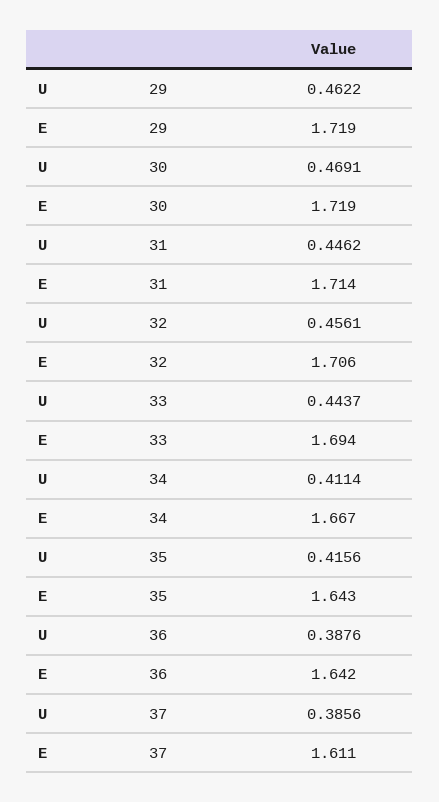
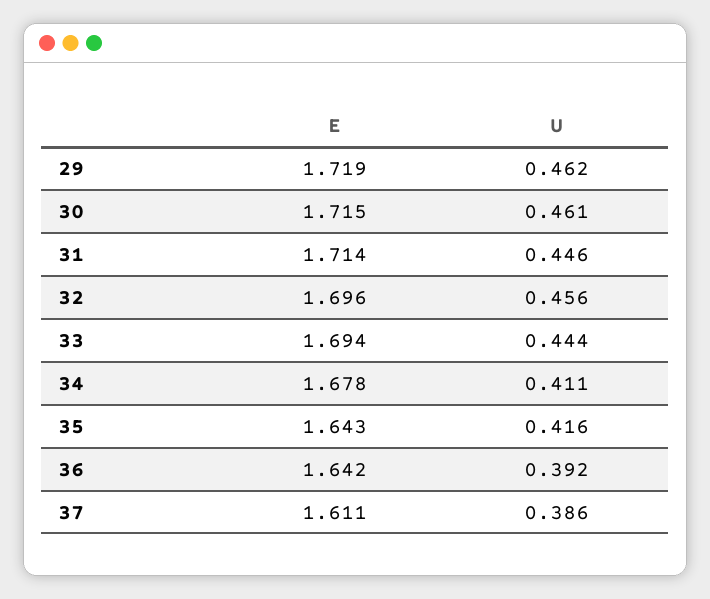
  {
    "U": {
      "29": 0.4622,
-     "30": 0.4691,
+     "30": 0.461,
      "31": 0.4462,
      "32": 0.4561,
      "33": 0.4437,
      "34": 0.4114,
      "35": 0.4156,
-     "36": 0.3876,
+     "36": 0.392,
      "37": 0.3856
    },
    "E": {
      "29": 1.719,
-     "30": 1.719,
+     "30": 1.715,
      "31": 1.714,
-     "32": 1.706,
+     "32": 1.696,
      "33": 1.694,
-     "34": 1.667,
+     "34": 1.678,
      "35": 1.643,
      "36": 1.642,
      "37": 1.611
    }
  }

